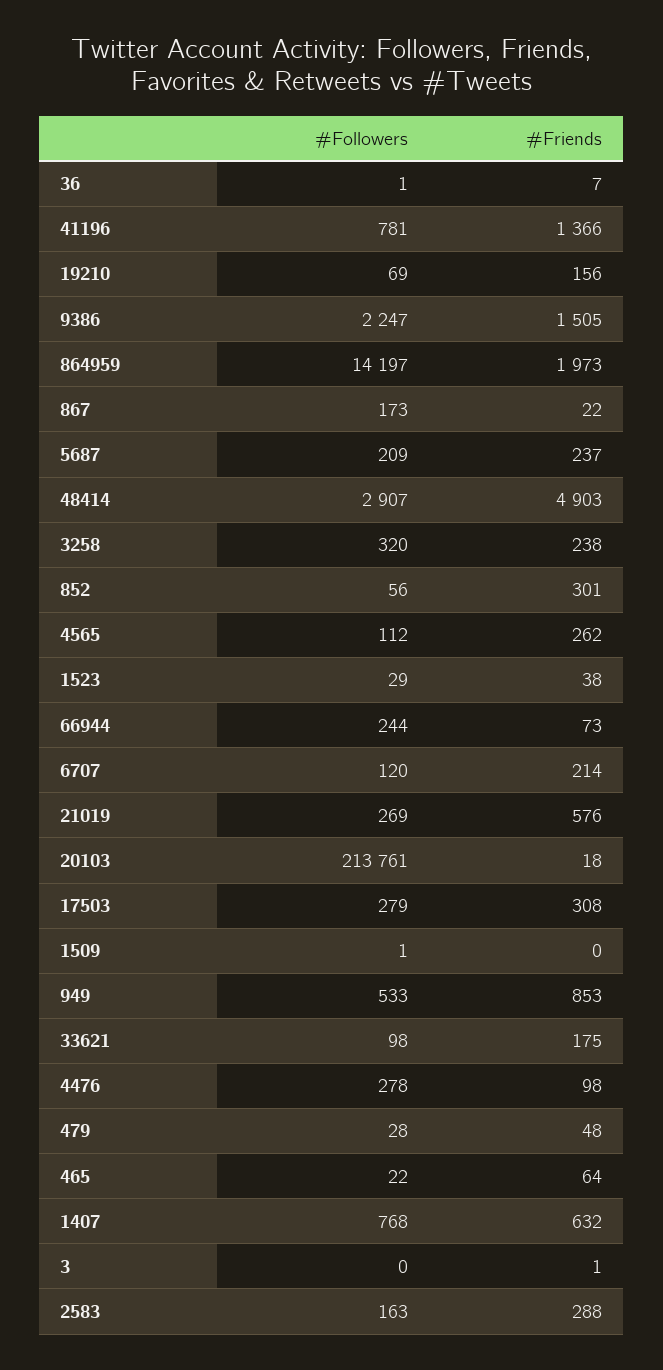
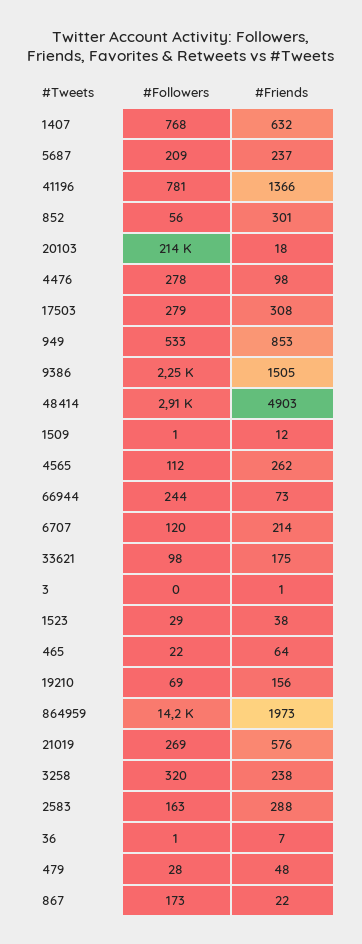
  {
    "#Followers": {
      "36": 1,
      "41196": 781,
      "19210": 69,
      "9386": 2247,
      "864959": 14197,
      "867": 173,
      "5687": 209,
      "48414": 2907,
      "3258": 320,
      "852": 56,
      "4565": 112,
      "1523": 29,
      "66944": 244,
      "6707": 120,
      "21019": 269,
      "20103": 213761,
      "17503": 279,
      "1509": 1,
      "949": 533,
      "33621": 98,
      "4476": 278,
      "479": 28,
      "465": 22,
      "1407": 768,
      "3": 0,
      "2583": 163
    },
    "#Friends": {
      "36": 7,
      "41196": 1366,
      "19210": 156,
      "9386": 1505,
      "864959": 1973,
      "867": 22,
      "5687": 237,
      "48414": 4903,
      "3258": 238,
      "852": 301,
      "4565": 262,
      "1523": 38,
      "66944": 73,
      "6707": 214,
      "21019": 576,
      "20103": 18,
      "17503": 308,
-     "1509": 0,
+     "1509": 12,
      "949": 853,
      "33621": 175,
      "4476": 98,
      "479": 48,
      "465": 64,
      "1407": 632,
      "3": 1,
      "2583": 288
    }
  }

